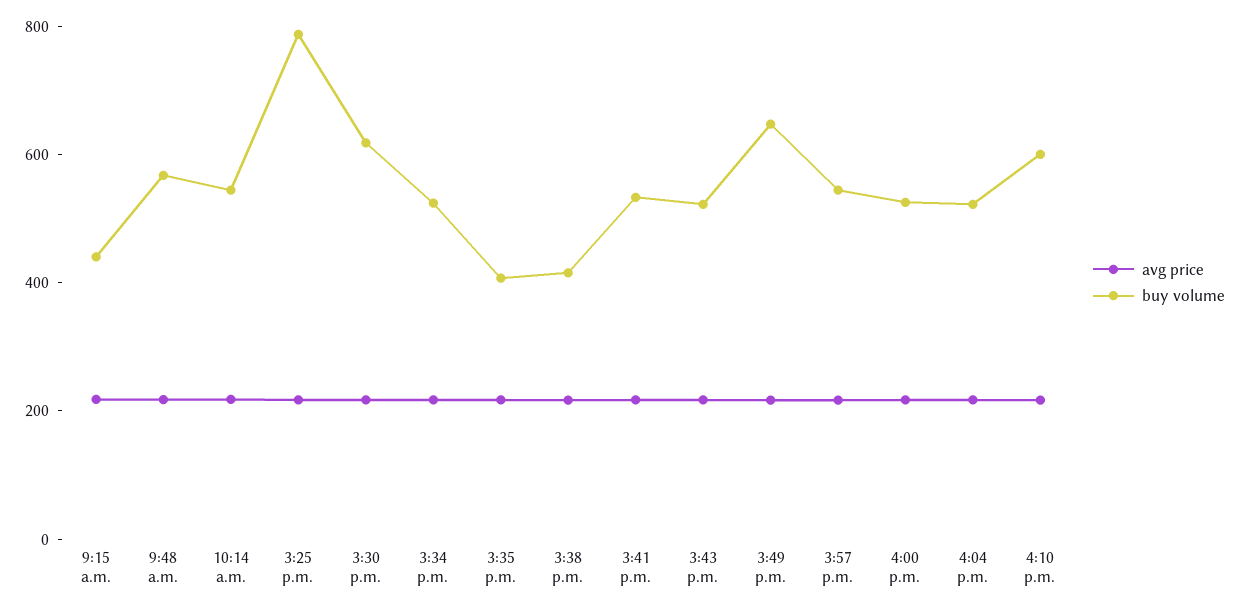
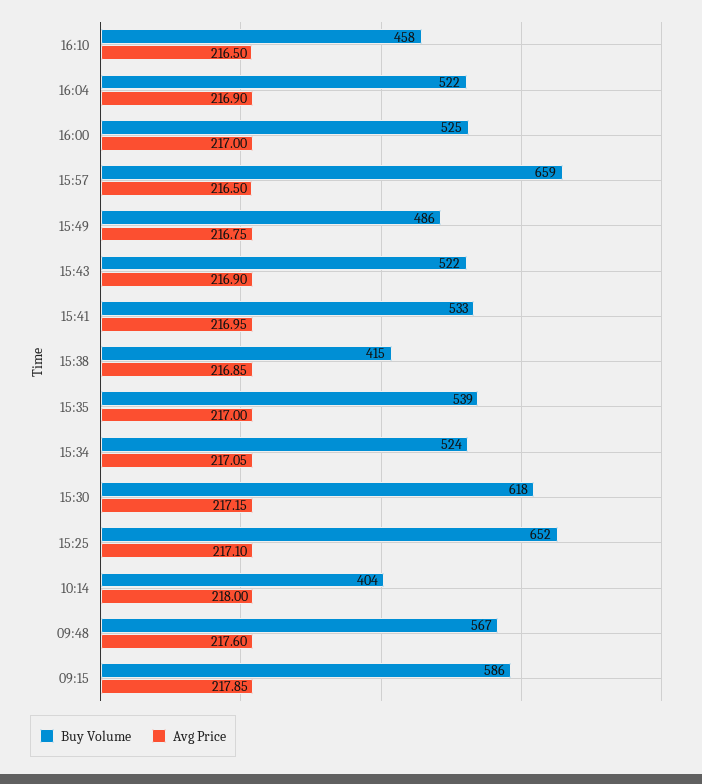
  {
    "avg price": {
      "9:15 a.m.": 217.85,
      "9:48 a.m.": 217.6,
      "10:14 a.m.": 218,
      "3:25 p.m.": 217.1,
      "3:30 p.m.": 217.15,
      "3:34 p.m.": 217.05,
      "3:35 p.m.": 217,
      "3:38 p.m.": 216.85,
      "3:41 p.m.": 216.95,
      "3:43 p.m.": 216.9,
      "3:49 p.m.": 216.75,
      "3:57 p.m.": 216.5,
      "4:00 p.m.": 217,
      "4:04 p.m.": 216.9,
      "4:10 p.m.": 216.5
    },
    "buy volume": {
-     "9:15 a.m.": 450,
+     "9:15 a.m.": 586,
      "9:48 a.m.": 567,
-     "10:14 a.m.": 550,
+     "10:14 a.m.": 404,
-     "3:25 p.m.": 800,
+     "3:25 p.m.": 652,
      "3:30 p.m.": 618,
      "3:34 p.m.": 524,
-     "3:35 p.m.": 400,
+     "3:35 p.m.": 539,
      "3:38 p.m.": 415,
      "3:41 p.m.": 533,
      "3:43 p.m.": 522,
-     "3:49 p.m.": 650,
+     "3:49 p.m.": 486,
-     "3:57 p.m.": 550,
+     "3:57 p.m.": 659,
      "4:00 p.m.": 525,
      "4:04 p.m.": 522,
-     "4:10 p.m.": 600
+     "4:10 p.m.": 458
    }
  }

